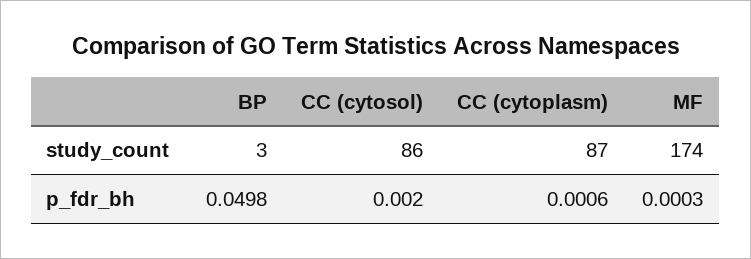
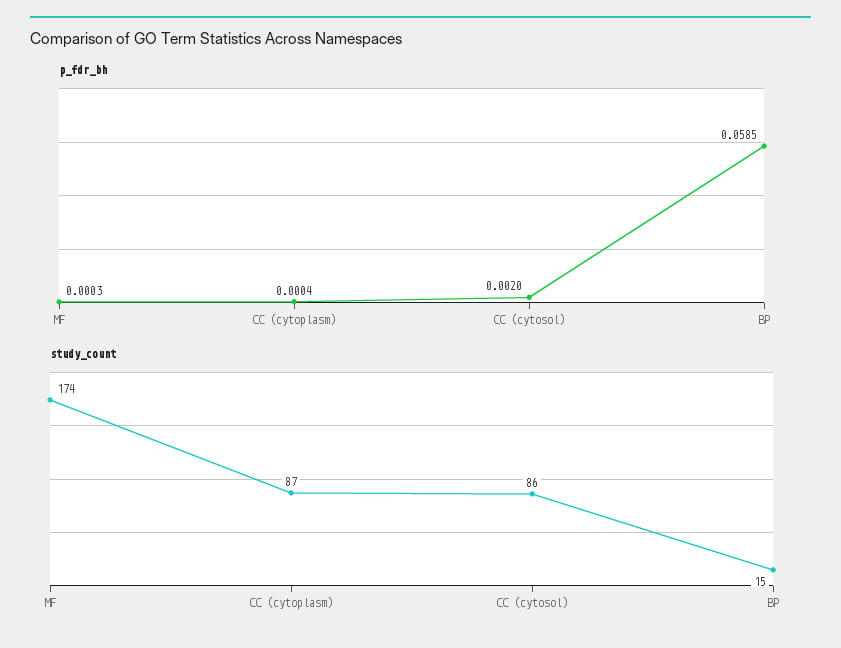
  {
    "study_count": {
-     "BP": 3,
+     "BP": 15,
      "CC (cytosol)": 86,
      "CC (cytoplasm)": 87,
      "MF": 174
    },
    "p_fdr_bh": {
-     "BP": 0.0498,
+     "BP": 0.0585,
      "CC (cytosol)": 0.002,
-     "CC (cytoplasm)": 0.0006,
+     "CC (cytoplasm)": 0.0004,
      "MF": 0.0003
    }
  }

